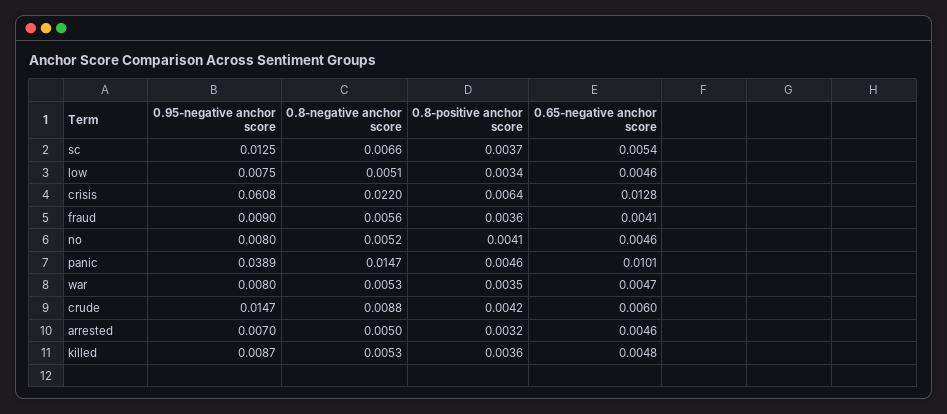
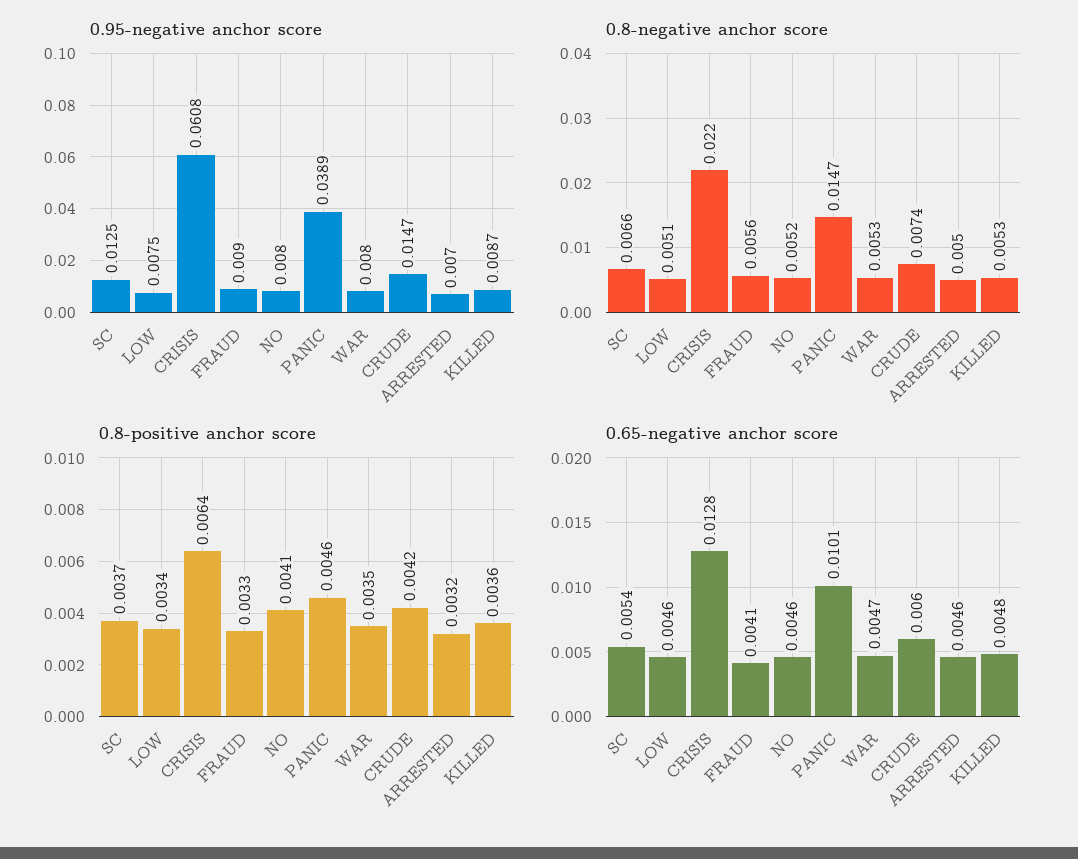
  {
    "0.95-negative anchor score": {
      "sc": 0.0125,
      "low": 0.0075,
      "crisis": 0.0608,
      "fraud": 0.009,
      "no": 0.008,
      "panic": 0.0389,
      "war": 0.008,
      "crude": 0.0147,
      "arrested": 0.007,
      "killed": 0.0087
    },
    "0.8-negative anchor score": {
      "sc": 0.0066,
      "low": 0.0051,
      "crisis": 0.022,
      "fraud": 0.0056,
      "no": 0.0052,
      "panic": 0.0147,
      "war": 0.0053,
-     "crude": 0.0088,
+     "crude": 0.0074,
      "arrested": 0.005,
      "killed": 0.0053
    },
    "0.8-positive anchor score": {
      "sc": 0.0037,
      "low": 0.0034,
      "crisis": 0.0064,
-     "fraud": 0.0036,
+     "fraud": 0.0033,
      "no": 0.0041,
      "panic": 0.0046,
      "war": 0.0035,
      "crude": 0.0042,
      "arrested": 0.0032,
      "killed": 0.0036
    },
    "0.65-negative anchor score": {
      "sc": 0.0054,
      "low": 0.0046,
      "crisis": 0.0128,
      "fraud": 0.0041,
      "no": 0.0046,
      "panic": 0.0101,
      "war": 0.0047,
      "crude": 0.006,
      "arrested": 0.0046,
      "killed": 0.0048
    }
  }

